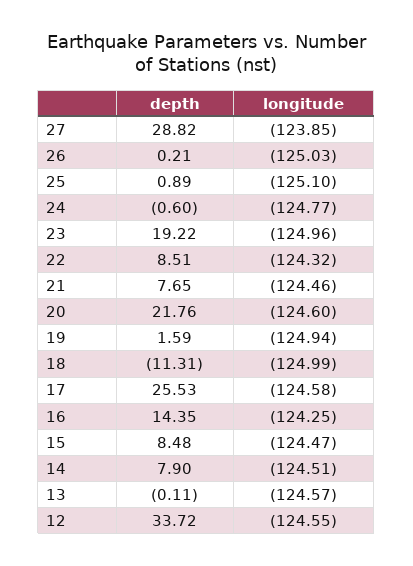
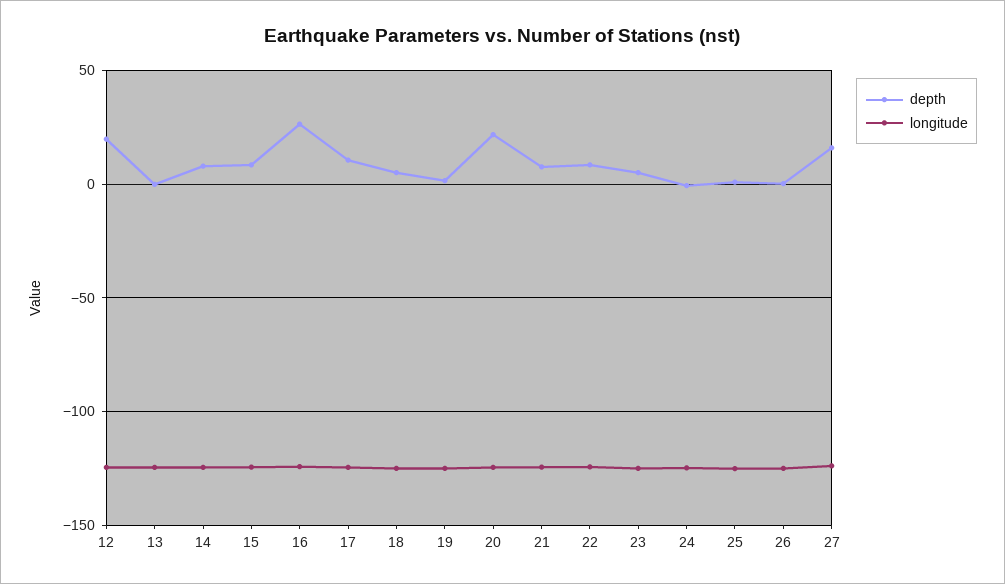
  {
    "depth": {
-     "27": 28.82,
+     "27": 15,
      "26": 0.21,
      "25": 0.89,
      "24": -0.6,
-     "23": 19.22,
+     "23": 5,
      "22": 8.51,
      "21": 7.65,
      "20": 21.76,
      "19": 1.59,
-     "18": -11.31,
+     "18": 5,
-     "17": 25.53,
+     "17": 10,
-     "16": 14.35,
+     "16": 25,
      "15": 8.48,
      "14": 7.9,
      "13": -0.11,
-     "12": 33.72
+     "12": 20
    },
    "longitude": {
      "27": -123.85,
      "26": -125.03,
      "25": -125.1,
      "24": -124.77,
      "23": -124.96,
      "22": -124.32,
      "21": -124.46,
      "20": -124.6,
      "19": -124.94,
      "18": -124.99,
      "17": -124.58,
      "16": -124.25,
      "15": -124.47,
      "14": -124.51,
      "13": -124.57,
      "12": -124.55
    }
  }

